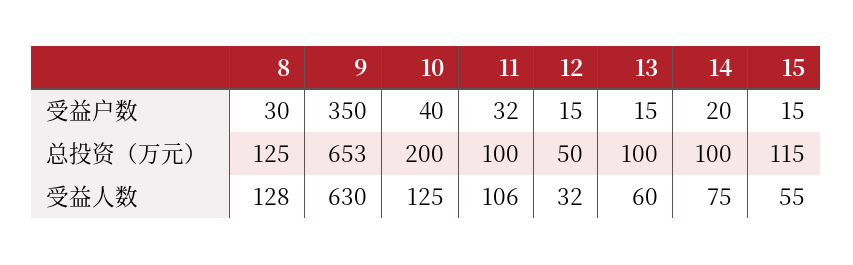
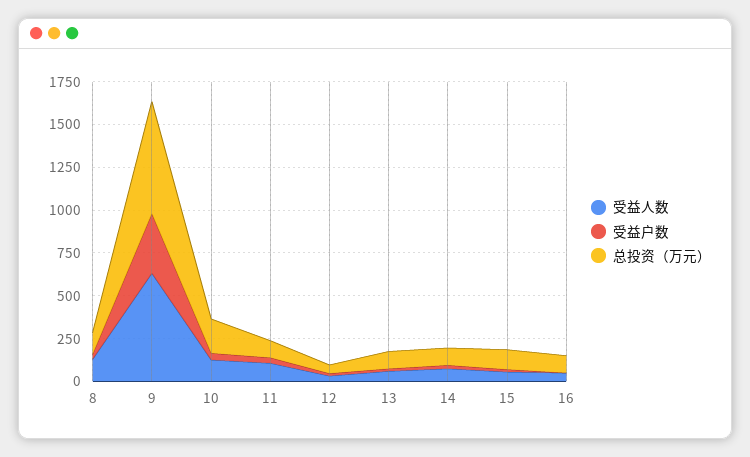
  {
    "受益户数": {
      "8": 30,
      "9": 350,
      "10": 40,
      "11": 32,
      "12": 15,
      "13": 15,
      "14": 20,
-     "15": 15
+     "15": 15,
+     "16": 0
    },
    "总投资（万元）": {
      "8": 125,
      "9": 653,
      "10": 200,
      "11": 100,
      "12": 50,
      "13": 100,
      "14": 100,
-     "15": 115
+     "15": 115,
+     "16": 100
    },
    "受益人数": {
      "8": 128,
      "9": 630,
      "10": 125,
      "11": 106,
      "12": 32,
      "13": 60,
      "14": 75,
-     "15": 55
+     "15": 55,
+     "16": 50
    }
  }

